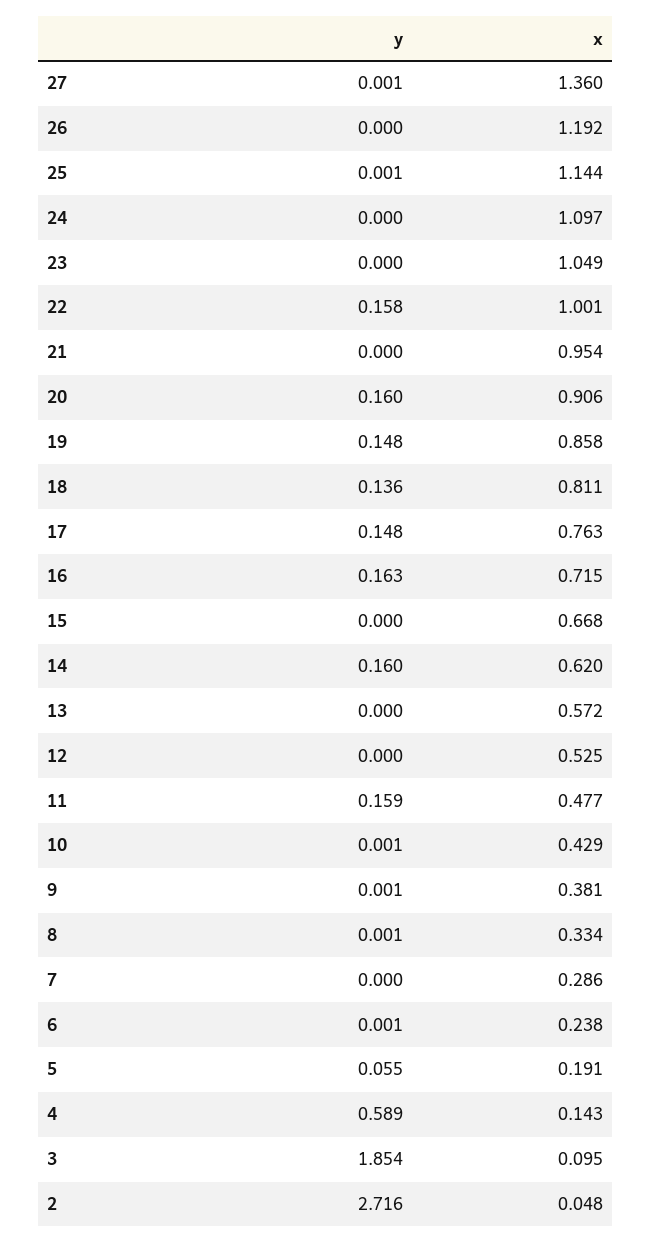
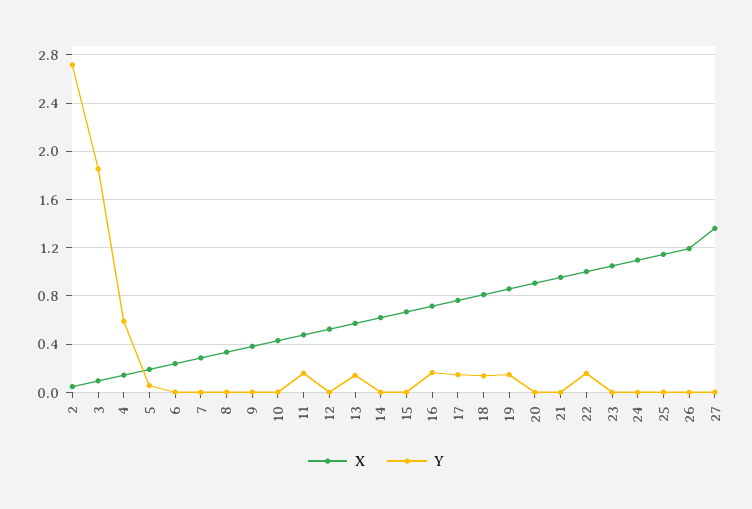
  {
    "y": {
      "27": 0.001,
      "26": 0,
      "25": 0.001,
      "24": 0,
      "23": 0,
      "22": 0.158,
      "21": 0,
-     "20": 0.16,
+     "20": 0,
      "19": 0.148,
      "18": 0.136,
      "17": 0.148,
      "16": 0.163,
      "15": 0,
-     "14": 0.16,
+     "14": 0,
-     "13": 0,
+     "13": 0.15,
      "12": 0,
      "11": 0.159,
      "10": 0.001,
      "9": 0.001,
      "8": 0.001,
      "7": 0,
      "6": 0.001,
      "5": 0.055,
      "4": 0.589,
      "3": 1.854,
      "2": 2.716
    },
    "x": {
      "27": 1.36,
      "26": 1.192,
      "25": 1.144,
      "24": 1.097,
      "23": 1.049,
      "22": 1.001,
      "21": 0.954,
      "20": 0.906,
      "19": 0.858,
      "18": 0.811,
      "17": 0.763,
      "16": 0.715,
      "15": 0.668,
      "14": 0.62,
      "13": 0.572,
      "12": 0.525,
      "11": 0.477,
      "10": 0.429,
      "9": 0.381,
      "8": 0.334,
      "7": 0.286,
      "6": 0.238,
      "5": 0.191,
      "4": 0.143,
      "3": 0.095,
      "2": 0.048
    }
  }

